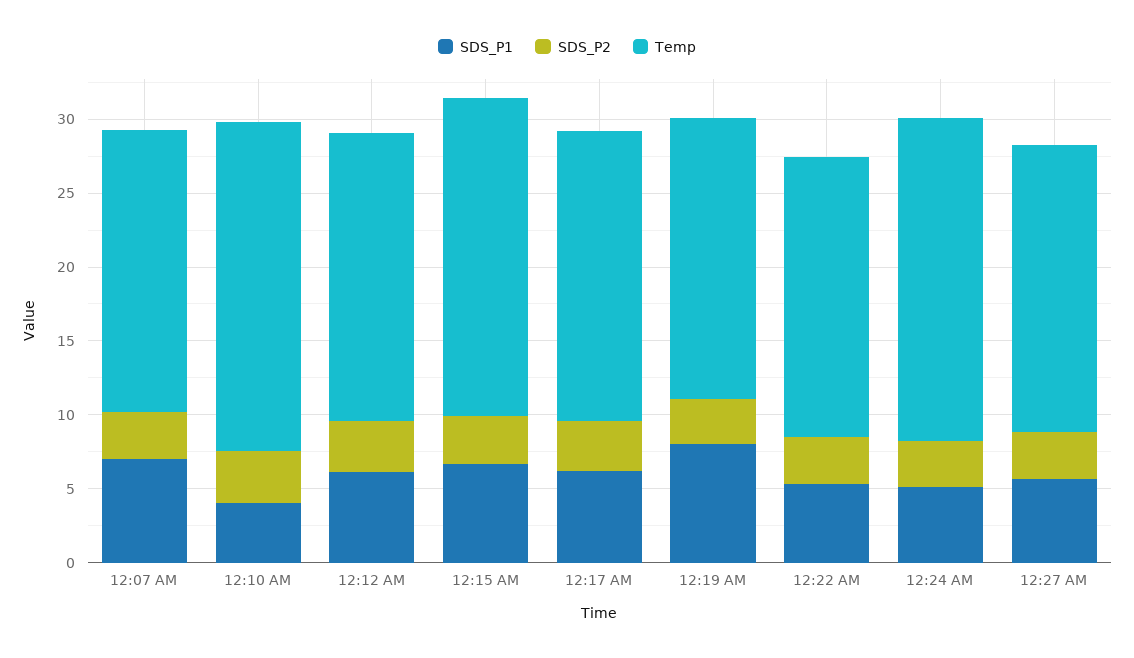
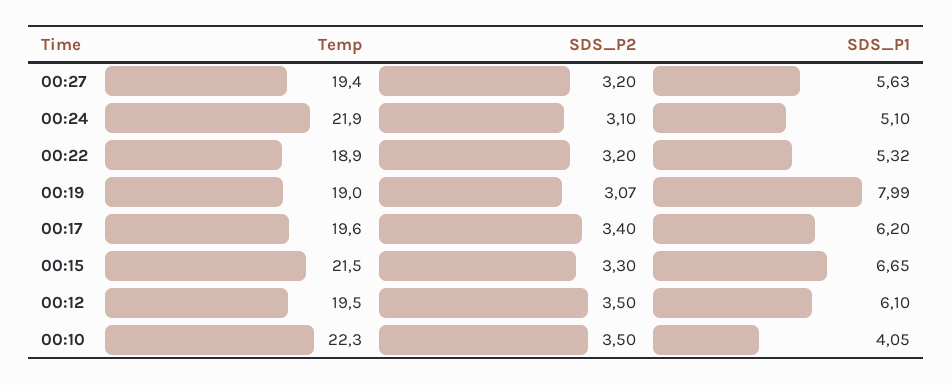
  {
    "SDS_P1": {
-     "12:07 AM": 7,
      "12:10 AM": 4.05,
      "12:12 AM": 6.1,
      "12:15 AM": 6.65,
      "12:17 AM": 6.2,
      "12:19 AM": 7.99,
      "12:22 AM": 5.32,
      "12:24 AM": 5.1,
      "12:27 AM": 5.63
    },
    "SDS_P2": {
-     "12:07 AM": 3,
      "12:10 AM": 3.5,
      "12:12 AM": 3.5,
      "12:15 AM": 3.3,
      "12:17 AM": 3.4,
      "12:19 AM": 3.07,
      "12:22 AM": 3.2,
      "12:24 AM": 3.1,
      "12:27 AM": 3.2
    },
    "Temp": {
-     "12:07 AM": 19,
      "12:10 AM": 22.3,
      "12:12 AM": 19.5,
      "12:15 AM": 21.5,
      "12:17 AM": 19.6,
      "12:19 AM": 19,
      "12:22 AM": 18.9,
      "12:24 AM": 21.9,
      "12:27 AM": 19.4
    }
  }

